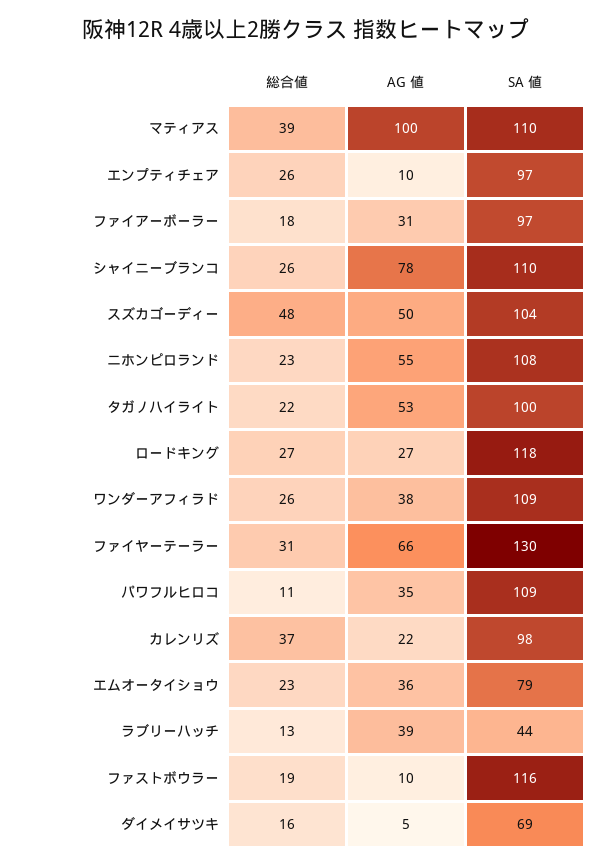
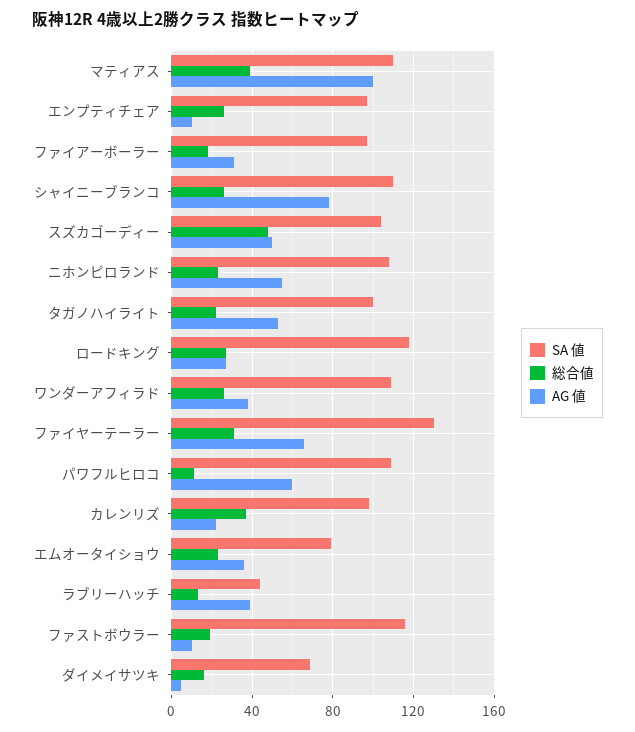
  {
    "総合値": {
      "マティアス": 39,
      "エンプティチェア": 26,
      "ファイアーボーラー": 18,
      "シャイニーブランコ": 26,
      "スズカゴーディー": 48,
      "ニホンピロランド": 23,
      "タガノハイライト": 22,
      "ロードキング": 27,
      "ワンダーアフィラド": 26,
      "ファイヤーテーラー": 31,
      "パワフルヒロコ": 11,
      "カレンリズ": 37,
      "エムオータイショウ": 23,
      "ラブリーハッチ": 13,
      "ファストボウラー": 19,
      "ダイメイサツキ": 16
    },
    "AG 値": {
      "マティアス": 100,
      "エンプティチェア": 10,
      "ファイアーボーラー": 31,
      "シャイニーブランコ": 78,
      "スズカゴーディー": 50,
      "ニホンピロランド": 55,
      "タガノハイライト": 53,
      "ロードキング": 27,
      "ワンダーアフィラド": 38,
      "ファイヤーテーラー": 66,
-     "パワフルヒロコ": 35,
+     "パワフルヒロコ": 60,
      "カレンリズ": 22,
      "エムオータイショウ": 36,
      "ラブリーハッチ": 39,
      "ファストボウラー": 10,
      "ダイメイサツキ": 5
    },
    "SA 値": {
      "マティアス": 110,
      "エンプティチェア": 97,
      "ファイアーボーラー": 97,
      "シャイニーブランコ": 110,
      "スズカゴーディー": 104,
      "ニホンピロランド": 108,
      "タガノハイライト": 100,
      "ロードキング": 118,
      "ワンダーアフィラド": 109,
      "ファイヤーテーラー": 130,
      "パワフルヒロコ": 109,
      "カレンリズ": 98,
      "エムオータイショウ": 79,
      "ラブリーハッチ": 44,
      "ファストボウラー": 116,
      "ダイメイサツキ": 69
    }
  }

